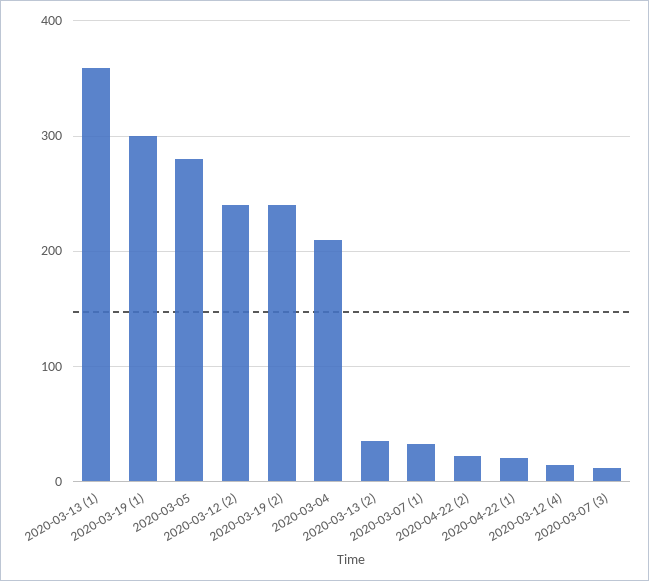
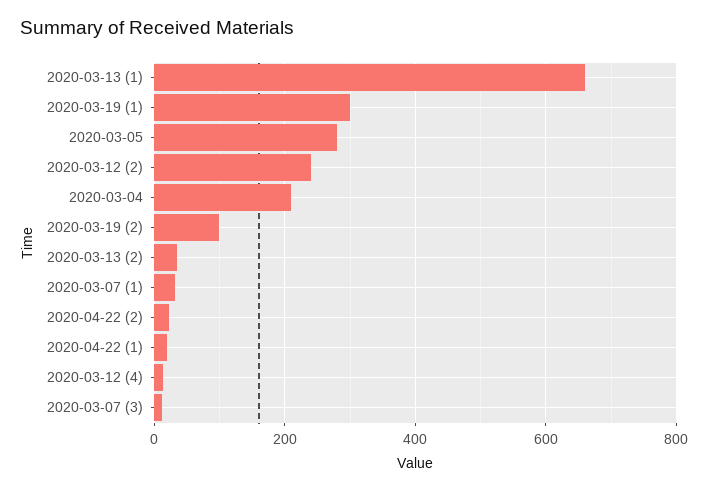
  {
-   "2020-03-13 (1)": 360,
+   "2020-03-13 (1)": 660,
    "2020-03-19 (1)": 300,
    "2020-03-05": 280,
    "2020-03-12 (2)": 240,
-   "2020-03-19 (2)": 240,
+   "2020-03-19 (2)": 100,
    "2020-03-04": 210,
    "2020-03-13 (2)": 40,
    "2020-03-07 (1)": 30,
    "2020-04-22 (2)": 20,
    "2020-04-22 (1)": 20,
    "2020-03-12 (4)": 10,
    "2020-03-07 (3)": 10
  }

